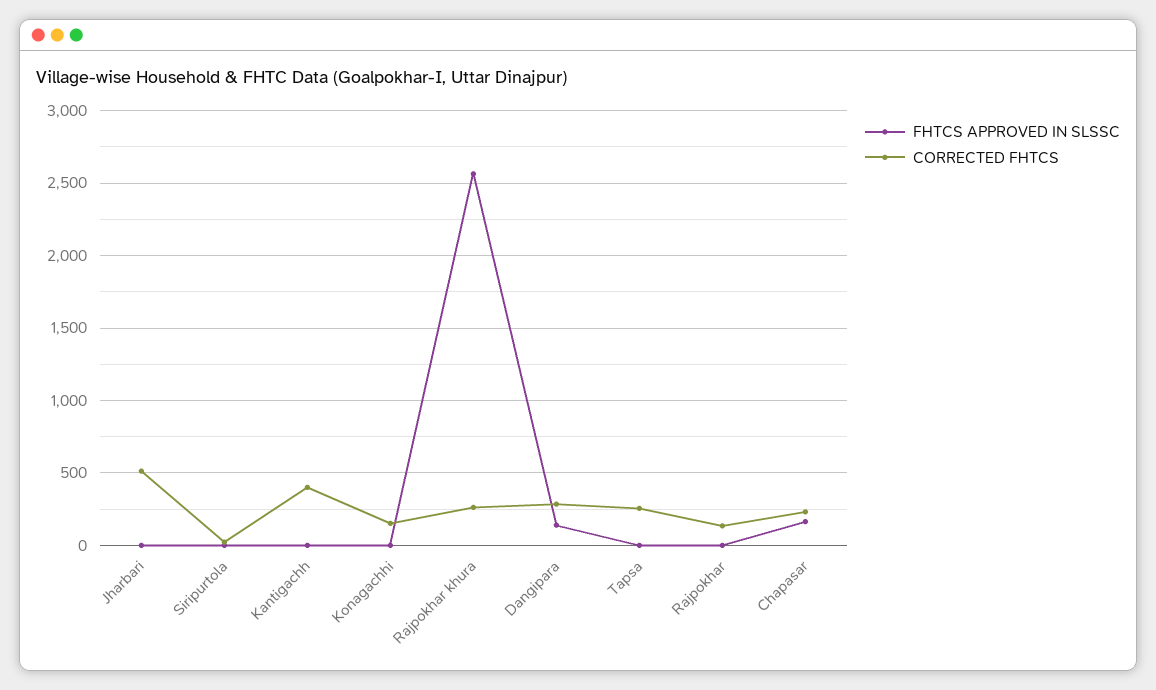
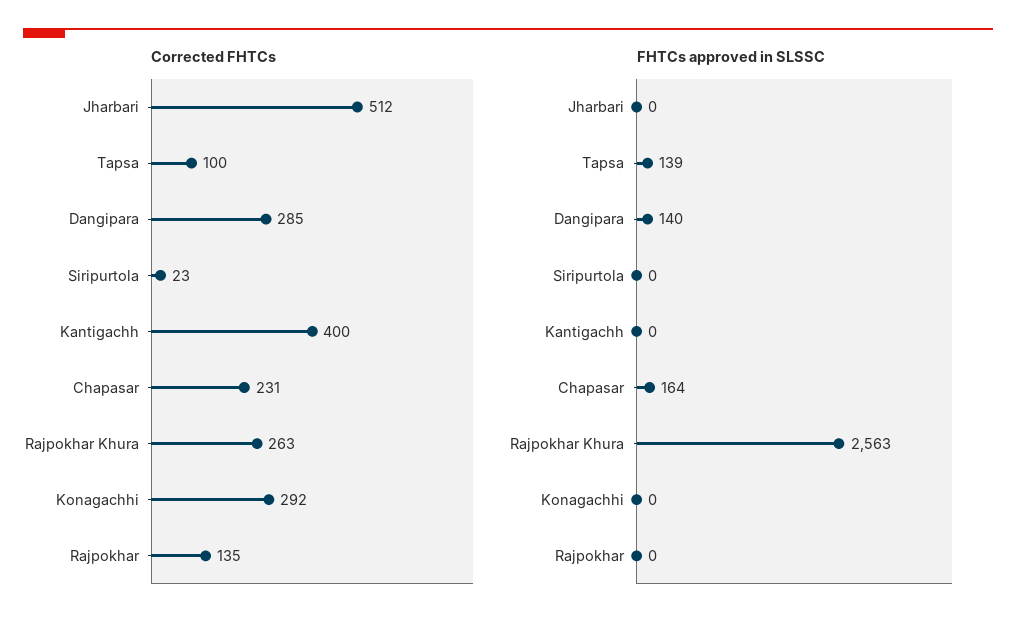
  {
    "FHTCS APPROVED IN SLSSC": {
      "Jharbari": 0,
      "Siripurtola": 0,
      "Kantigachh": 0,
      "Konagachhi": 0,
      "Rajpokhar khura": 2563,
      "Dangipara": 140,
-     "Tapsa": 0,
+     "Tapsa": 139,
      "Rajpokhar": 0,
      "Chapasar": 164
    },
    "CORRECTED FHTCS": {
      "Jharbari": 512,
      "Siripurtola": 23,
      "Kantigachh": 400,
-     "Konagachhi": 150,
+     "Konagachhi": 292,
      "Rajpokhar khura": 263,
      "Dangipara": 285,
-     "Tapsa": 250,
+     "Tapsa": 100,
      "Rajpokhar": 135,
      "Chapasar": 231
    }
  }

